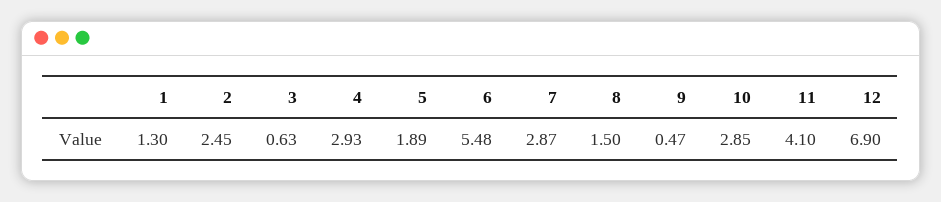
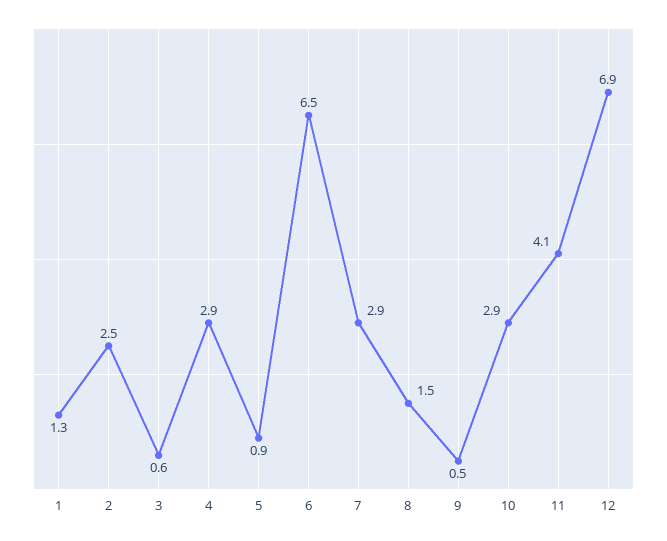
  {
    "1": 1.3,
    "2": 2.45,
    "3": 0.63,
    "4": 2.93,
-   "5": 1.89,
+   "5": 0.9,
-   "6": 5.48,
+   "6": 6.5,
    "7": 2.87,
    "8": 1.5,
    "9": 0.47,
    "10": 2.85,
    "11": 4.1,
    "12": 6.9
  }

